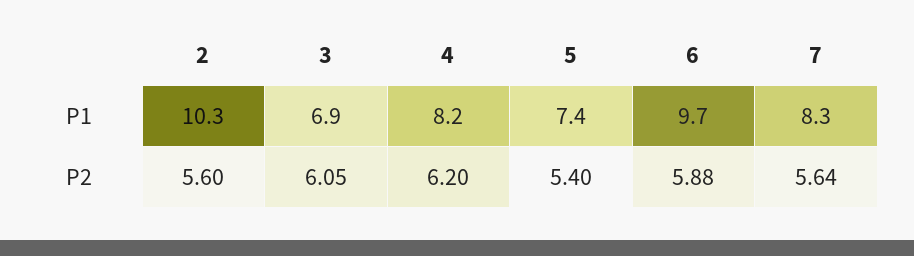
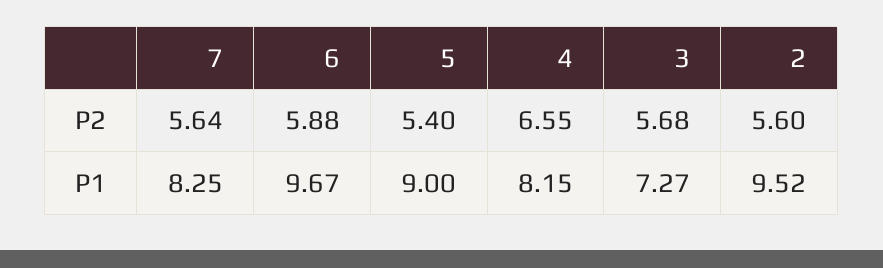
  {
    "2": {
-     "P1": 10.3,
+     "P1": 9.52,
      "P2": 5.6
    },
    "3": {
-     "P1": 6.9,
+     "P1": 7.27,
-     "P2": 6.05
+     "P2": 5.68
    },
    "4": {
      "P1": 8.15,
-     "P2": 6.2
+     "P2": 6.55
    },
    "5": {
-     "P1": 7.4,
+     "P1": 9,
      "P2": 5.4
    },
    "6": {
      "P1": 9.67,
      "P2": 5.88
    },
    "7": {
      "P1": 8.25,
      "P2": 5.64
    }
  }

